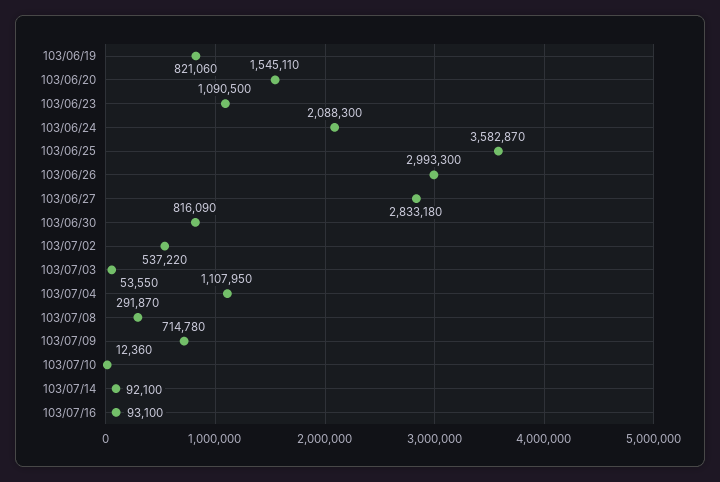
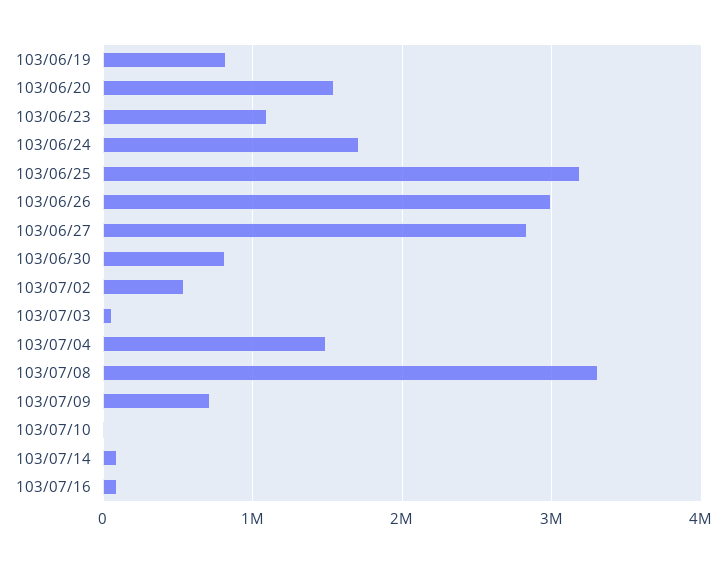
  {
    "103/06/19": 821060,
    "103/06/20": 1545110,
    "103/06/23": 1090500,
-   "103/06/24": 2088300,
+   "103/06/24": 1700000,
-   "103/06/25": 3582870,
+   "103/06/25": 3200000,
    "103/06/26": 2993300,
    "103/06/27": 2833180,
    "103/06/30": 816090,
    "103/07/02": 537220,
    "103/07/03": 53550,
-   "103/07/04": 1107950,
+   "103/07/04": 1500000,
-   "103/07/08": 291870,
+   "103/07/08": 3300000,
    "103/07/09": 714780,
    "103/07/10": 12360,
    "103/07/14": 92100,
    "103/07/16": 93100
  }

